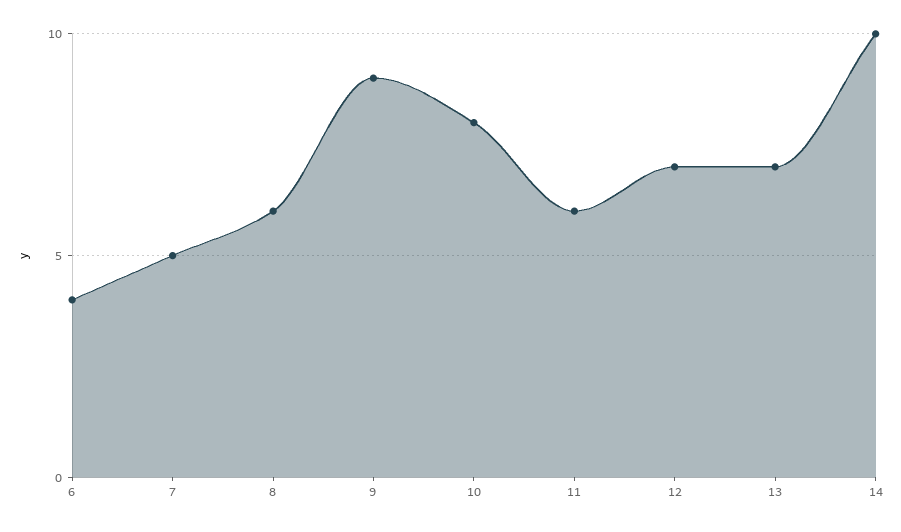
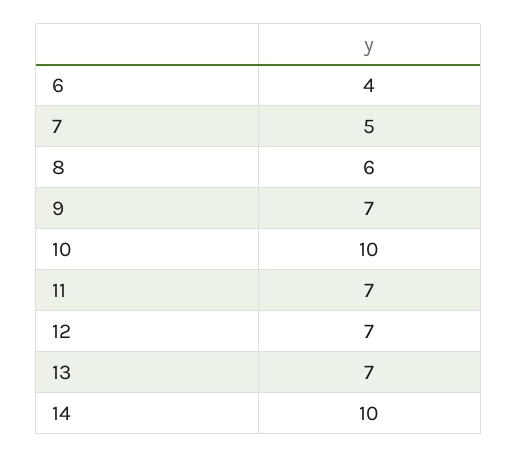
  {
    "6": 4,
    "7": 5,
    "8": 6,
-   "9": 9,
+   "9": 7,
-   "10": 8,
+   "10": 10,
-   "11": 6,
+   "11": 7,
    "12": 7,
    "13": 7,
    "14": 10
  }

